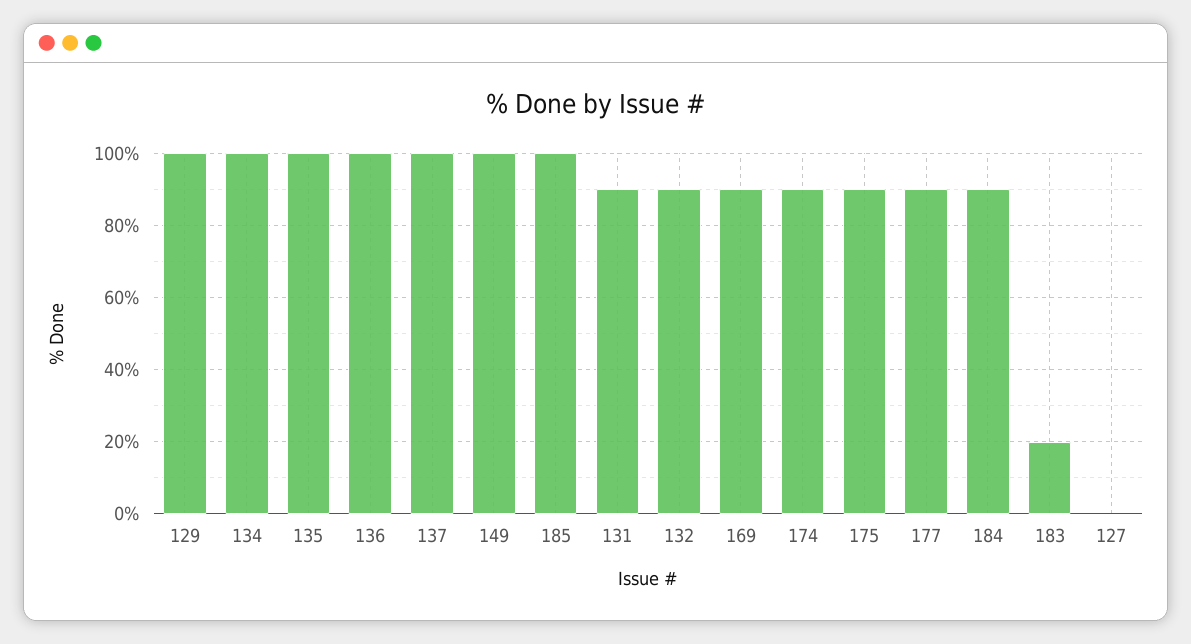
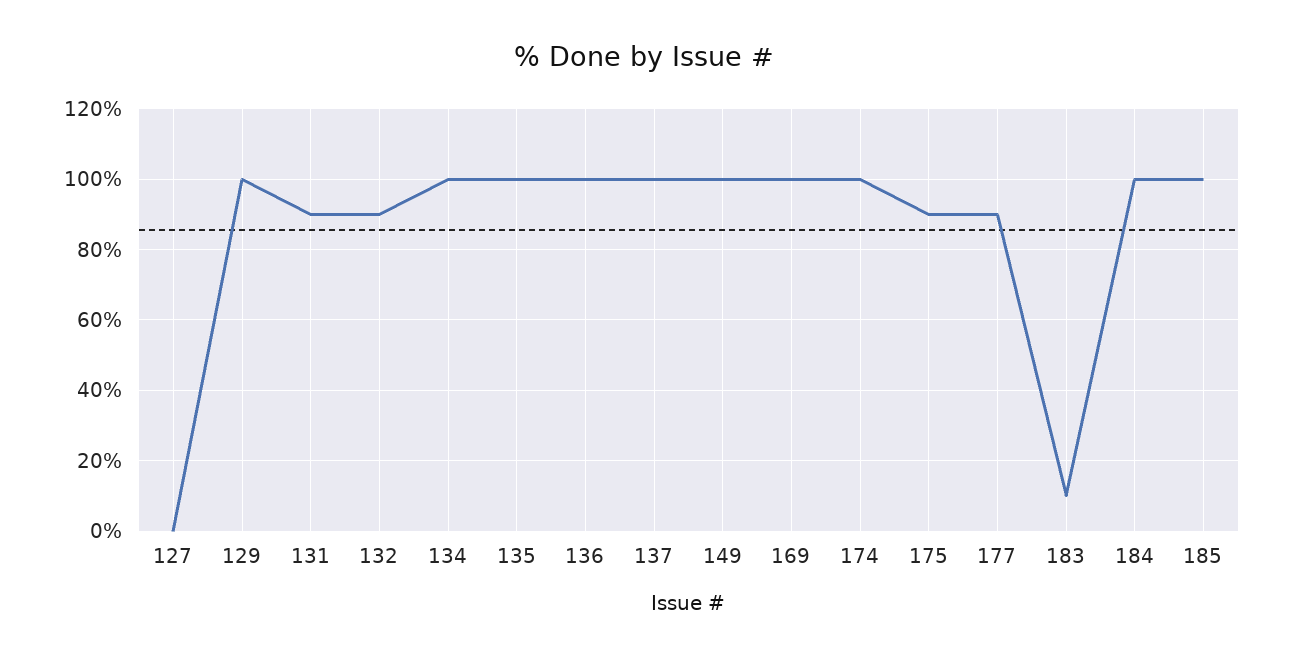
  {
    "129": 100,
    "134": 100,
    "135": 100,
    "136": 100,
    "137": 100,
    "149": 100,
    "185": 100,
    "131": 90,
    "132": 90,
-   "169": 90,
+   "169": 100,
-   "174": 90,
+   "174": 100,
    "175": 90,
    "177": 90,
-   "184": 90,
+   "184": 100,
-   "183": 20,
+   "183": 10,
    "127": 0
  }

